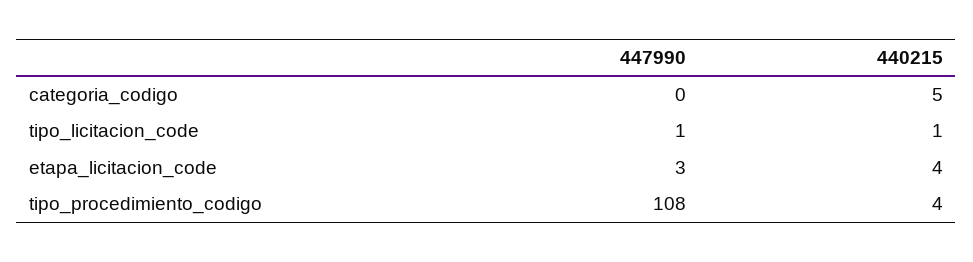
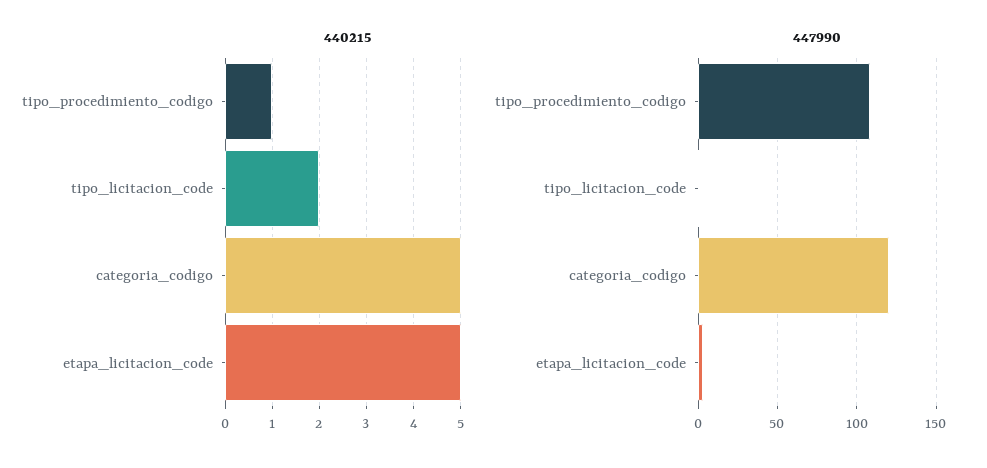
  {
    "447990": {
-     "categoria_codigo": 0,
+     "categoria_codigo": 120,
      "tipo_licitacion_code": 1,
      "etapa_licitacion_code": 3,
      "tipo_procedimiento_codigo": 108
    },
    "440215": {
      "categoria_codigo": 5,
-     "tipo_licitacion_code": 1,
+     "tipo_licitacion_code": 2,
-     "etapa_licitacion_code": 4,
+     "etapa_licitacion_code": 5,
-     "tipo_procedimiento_codigo": 4
+     "tipo_procedimiento_codigo": 1
    }
  }

